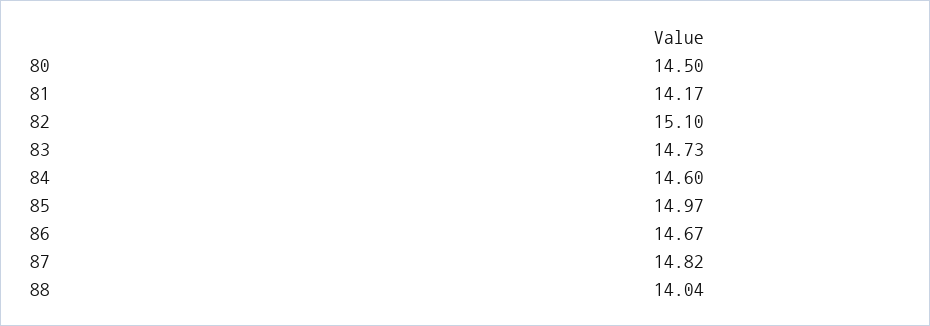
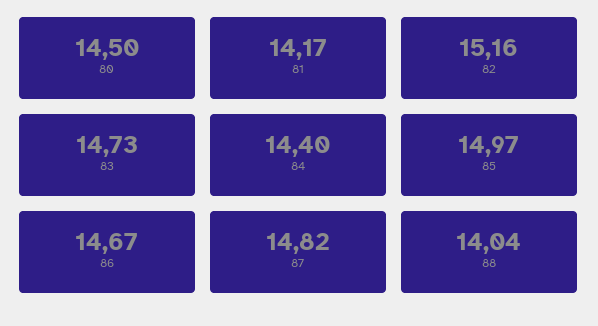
  {
    "80": 14.5,
    "81": 14.17,
-   "82": 15.1,
+   "82": 15.16,
    "83": 14.73,
-   "84": 14.6,
+   "84": 14.4,
    "85": 14.97,
    "86": 14.67,
    "87": 14.82,
    "88": 14.04
  }

